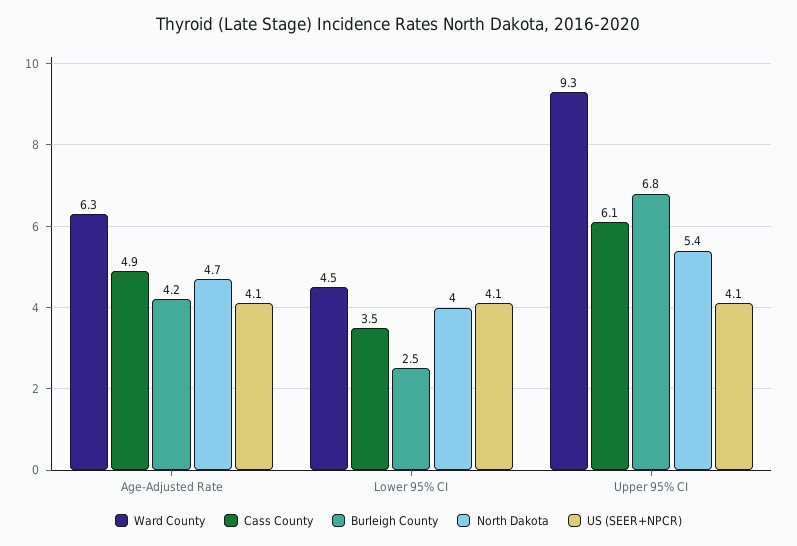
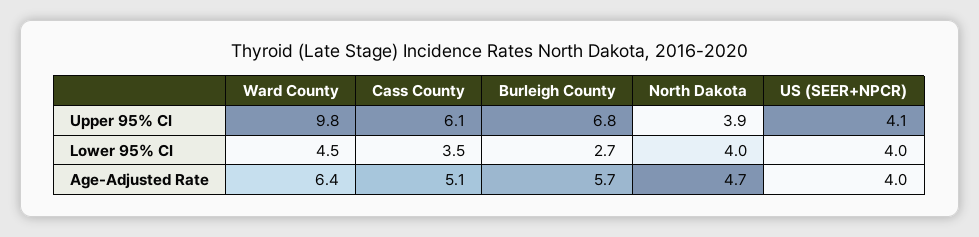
  {
    "Ward County": {
-     "Age-Adjusted Rate": 6.3,
+     "Age-Adjusted Rate": 6.4,
      "Lower 95% CI": 4.5,
-     "Upper 95% CI": 9.3
+     "Upper 95% CI": 9.8
    },
    "Cass County": {
-     "Age-Adjusted Rate": 4.9,
+     "Age-Adjusted Rate": 5.1,
      "Lower 95% CI": 3.5,
      "Upper 95% CI": 6.1
    },
    "Burleigh County": {
-     "Age-Adjusted Rate": 4.2,
+     "Age-Adjusted Rate": 5.7,
-     "Lower 95% CI": 2.5,
+     "Lower 95% CI": 2.7,
      "Upper 95% CI": 6.8
    },
    "North Dakota": {
      "Age-Adjusted Rate": 4.7,
      "Lower 95% CI": 4,
-     "Upper 95% CI": 5.4
+     "Upper 95% CI": 3.9
    },
    "US (SEER+NPCR)": {
-     "Age-Adjusted Rate": 4.1,
+     "Age-Adjusted Rate": 4,
-     "Lower 95% CI": 4.1,
+     "Lower 95% CI": 4,
      "Upper 95% CI": 4.1
    }
  }

